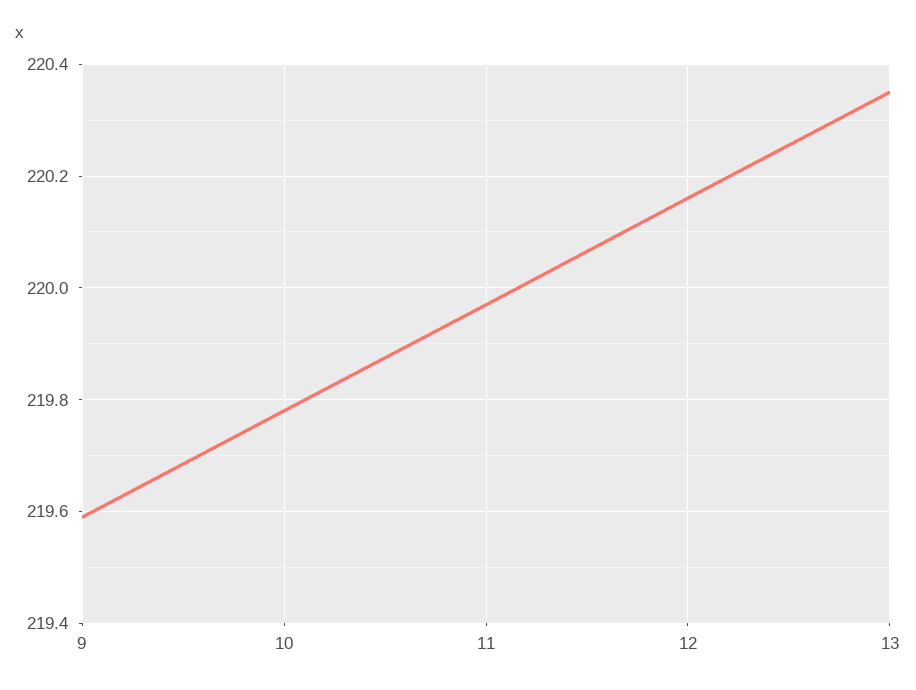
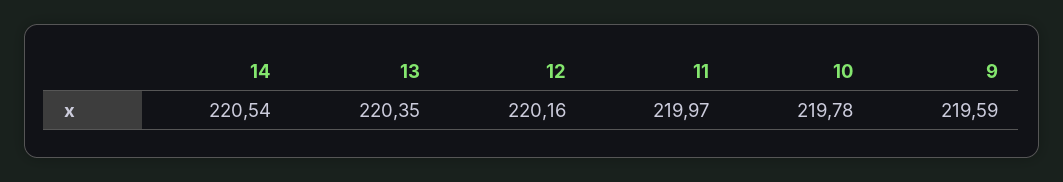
  {
    "9": 219.59,
    "10": 219.78,
    "11": 219.97,
    "12": 220.16,
-   "13": 220.35
+   "13": 220.35,
+   "14": 220.54
  }

